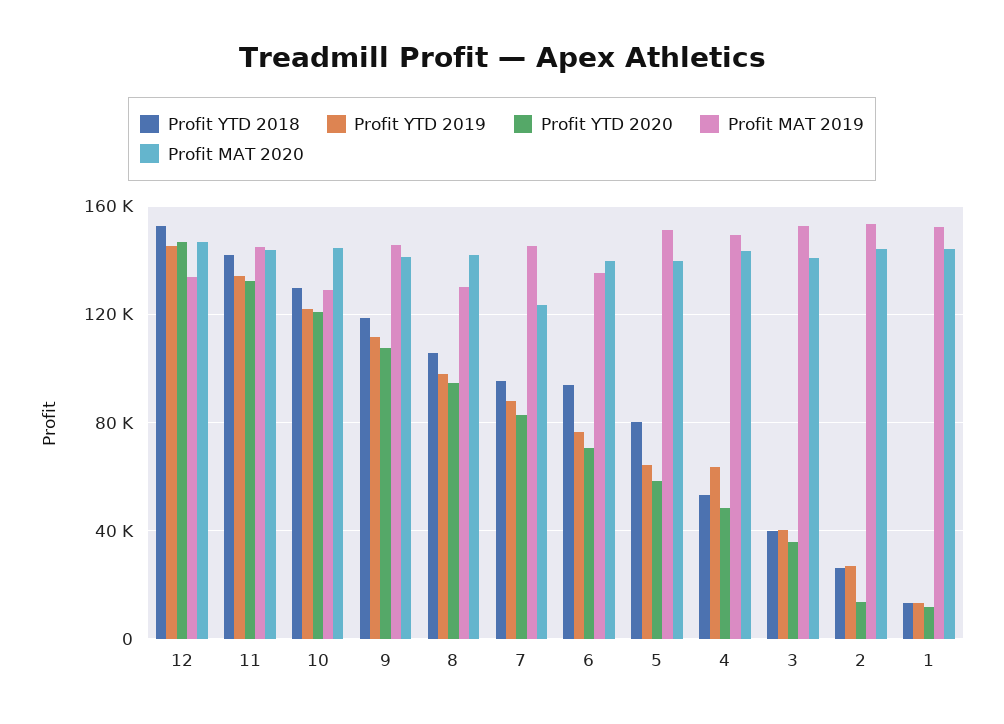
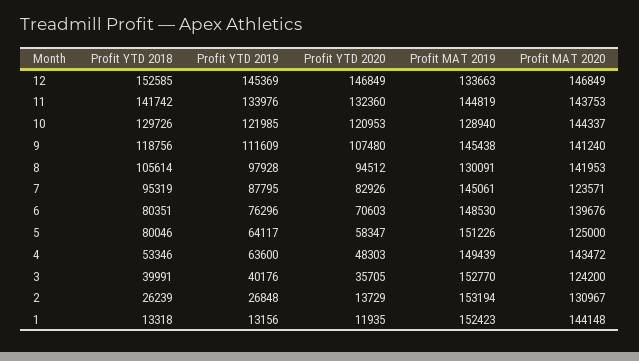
  {
    "Profit YTD 2018": {
      "12": 152585,
      "11": 141742,
      "10": 129726,
      "9": 118756,
      "8": 105614,
      "7": 95319,
-     "6": 95000,
+     "6": 80351,
      "5": 80046,
      "4": 53346,
      "3": 39991,
      "2": 26239,
      "1": 13318
    },
    "Profit YTD 2019": {
      "12": 145369,
      "11": 133976,
      "10": 121985,
      "9": 111609,
      "8": 97928,
      "7": 87795,
      "6": 76296,
      "5": 64117,
      "4": 63600,
      "3": 40176,
      "2": 26848,
      "1": 13156
    },
    "Profit YTD 2020": {
      "12": 146849,
      "11": 132360,
      "10": 120953,
      "9": 107480,
      "8": 94512,
      "7": 82926,
      "6": 70603,
      "5": 58347,
      "4": 48303,
      "3": 35705,
      "2": 13729,
      "1": 11935
    },
    "Profit MAT 2019": {
      "12": 133663,
      "11": 144819,
      "10": 128940,
      "9": 145438,
      "8": 130091,
      "7": 145061,
-     "6": 135000,
+     "6": 148530,
      "5": 151226,
      "4": 149439,
      "3": 152770,
      "2": 153194,
      "1": 152423
    },
    "Profit MAT 2020": {
      "12": 146849,
      "11": 143753,
      "10": 144337,
      "9": 141240,
      "8": 141953,
      "7": 123571,
      "6": 139676,
-     "5": 140000,
+     "5": 125000,
      "4": 143472,
-     "3": 140000,
+     "3": 124200,
-     "2": 145000,
+     "2": 130967,
      "1": 144148
    }
  }

